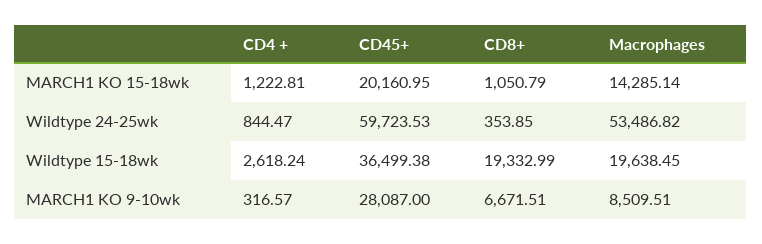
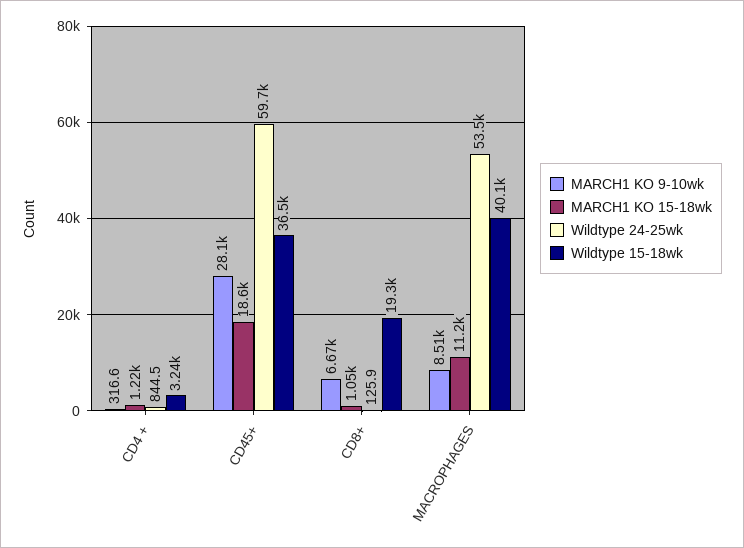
  {
    "MARCH1 KO 15-18wk": {
      "CD4 +": 1222.81,
-     "CD45+": 20160.95,
+     "CD45+": 18600,
      "CD8+": 1050.79,
-     "Macrophages": 14285.14
+     "Macrophages": 11200
    },
    "Wildtype 24-25wk": {
      "CD4 +": 844.47,
      "CD45+": 59723.53,
-     "CD8+": 353.85,
+     "CD8+": 125.9,
      "Macrophages": 53486.82
    },
    "Wildtype 15-18wk": {
-     "CD4 +": 2618.24,
+     "CD4 +": 3240,
      "CD45+": 36499.38,
      "CD8+": 19332.99,
-     "Macrophages": 19638.45
+     "Macrophages": 40100
    },
    "MARCH1 KO 9-10wk": {
      "CD4 +": 316.57,
      "CD45+": 28087,
      "CD8+": 6671.51,
      "Macrophages": 8509.51
    }
  }

